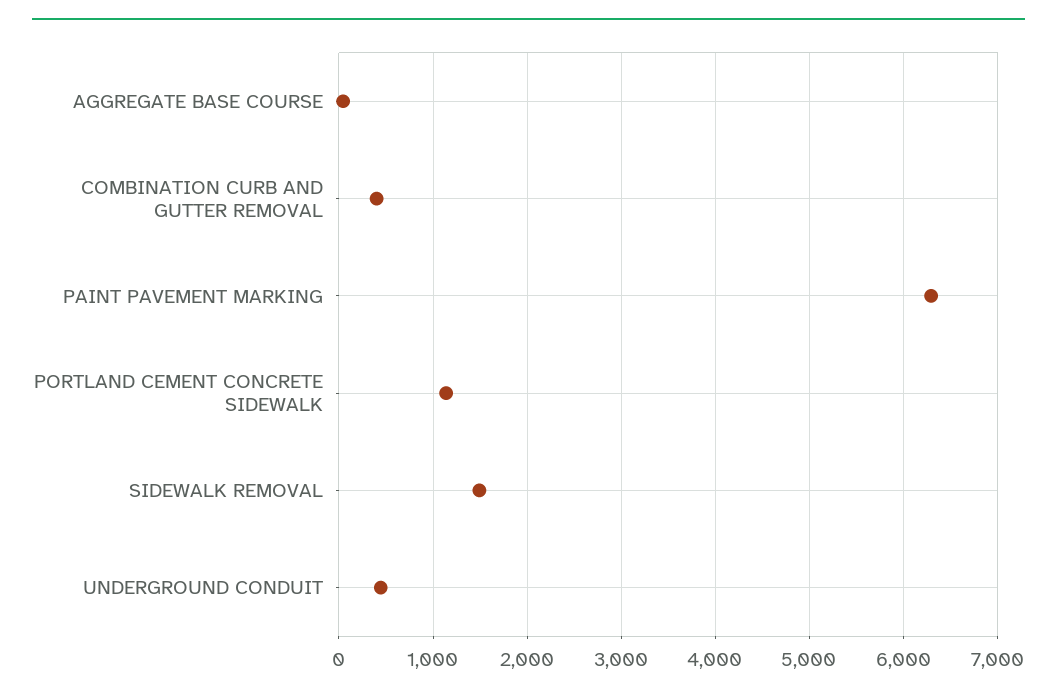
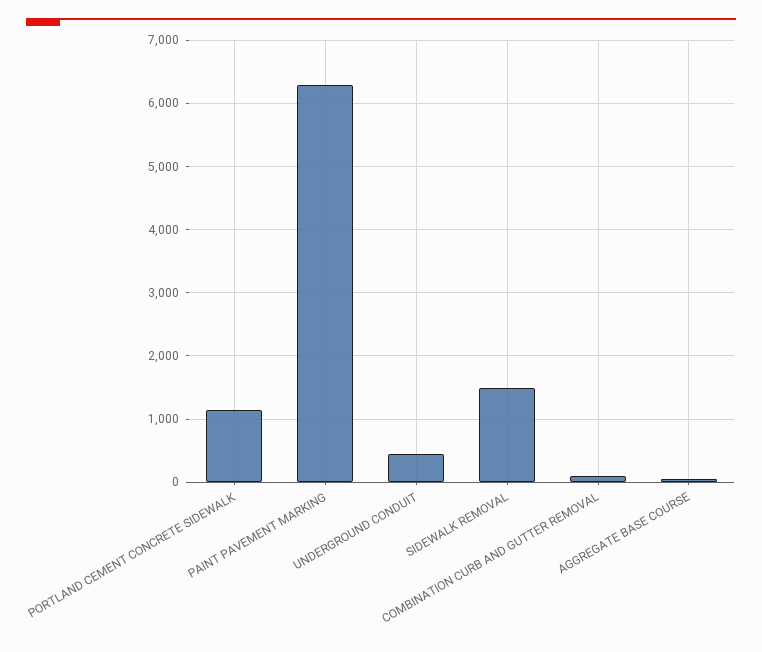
  {
    "AGGREGATE BASE COURSE": 0,
-   "COMBINATION CURB AND GUTTER REMOVAL": 400,
+   "COMBINATION CURB AND GUTTER REMOVAL": 100,
    "PAINT PAVEMENT MARKING": 6300,
    "PORTLAND CEMENT CONCRETE SIDEWALK": 1100,
    "SIDEWALK REMOVAL": 1500,
    "UNDERGROUND CONDUIT": 400
  }

